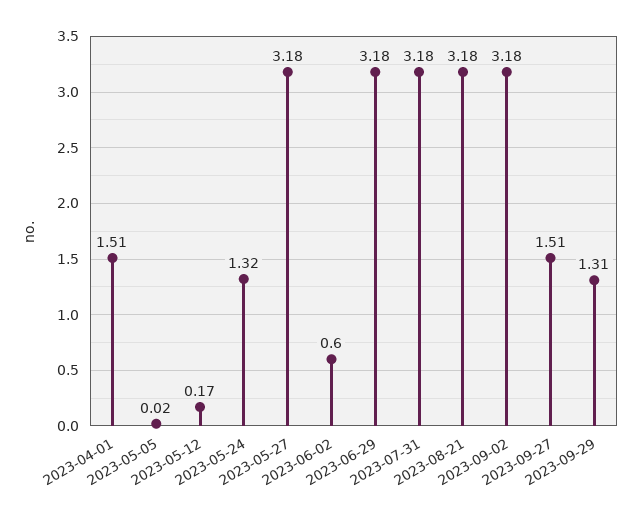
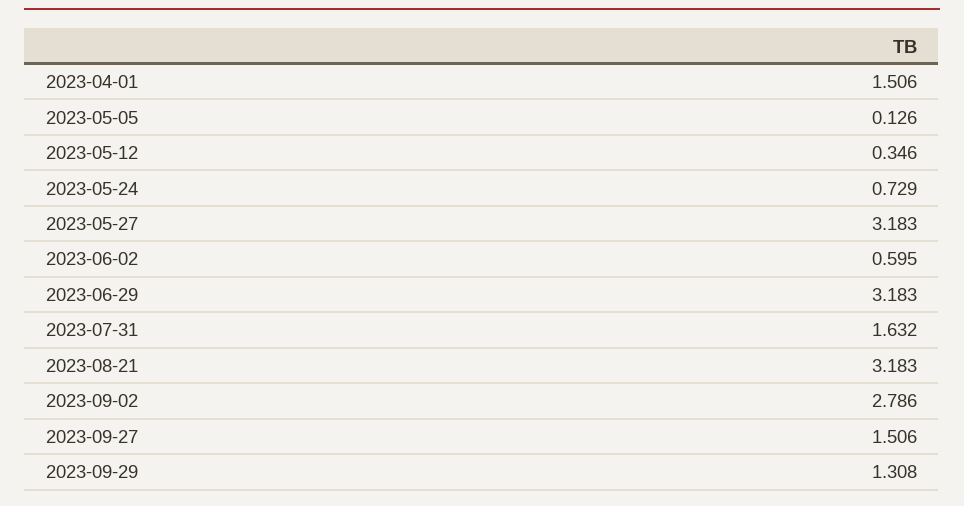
  {
    "2023-04-01": 1.506,
-   "2023-05-05": 0.02,
+   "2023-05-05": 0.126,
-   "2023-05-12": 0.17,
+   "2023-05-12": 0.346,
-   "2023-05-24": 1.32,
+   "2023-05-24": 0.729,
    "2023-05-27": 3.183,
    "2023-06-02": 0.595,
    "2023-06-29": 3.183,
-   "2023-07-31": 3.18,
+   "2023-07-31": 1.632,
    "2023-08-21": 3.183,
-   "2023-09-02": 3.18,
+   "2023-09-02": 2.786,
    "2023-09-27": 1.506,
    "2023-09-29": 1.308
  }

